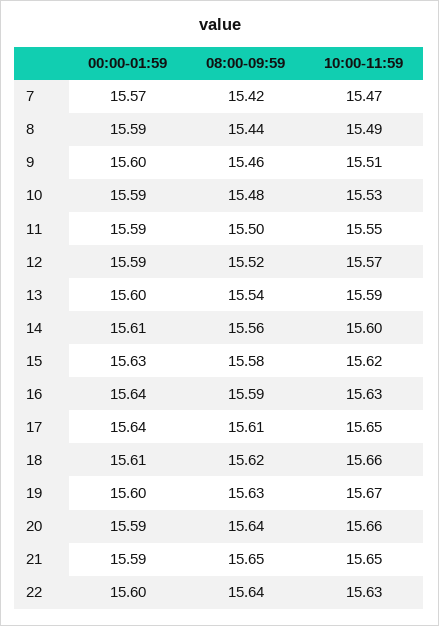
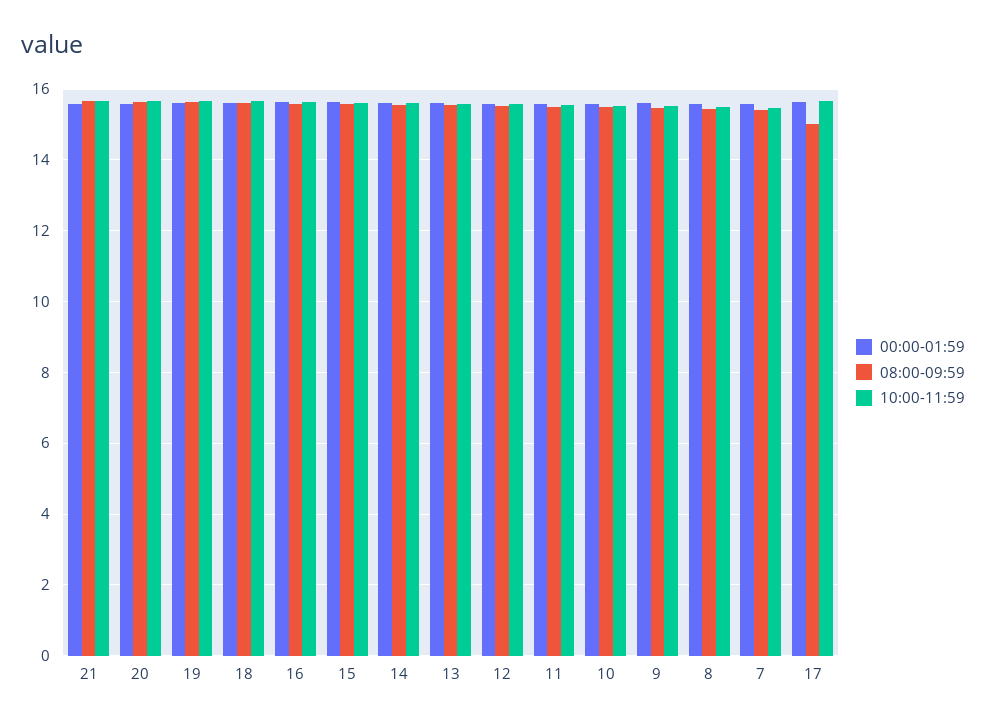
  {
    "00:00-01:59": {
      "7": 15.57,
      "8": 15.59,
      "9": 15.6,
      "10": 15.59,
      "11": 15.59,
      "12": 15.59,
      "13": 15.6,
      "14": 15.61,
      "15": 15.63,
      "16": 15.64,
      "17": 15.64,
      "18": 15.61,
      "19": 15.6,
      "20": 15.59,
-     "21": 15.59,
+     "21": 15.59
-     "22": 15.6
    },
    "08:00-09:59": {
      "7": 15.42,
      "8": 15.44,
      "9": 15.46,
      "10": 15.48,
      "11": 15.5,
      "12": 15.52,
      "13": 15.54,
      "14": 15.56,
      "15": 15.58,
      "16": 15.59,
-     "17": 15.61,
+     "17": 15,
      "18": 15.62,
      "19": 15.63,
      "20": 15.64,
-     "21": 15.65,
+     "21": 15.65
-     "22": 15.64
    },
    "10:00-11:59": {
      "7": 15.47,
      "8": 15.49,
      "9": 15.51,
      "10": 15.53,
      "11": 15.55,
      "12": 15.57,
      "13": 15.59,
      "14": 15.6,
      "15": 15.62,
      "16": 15.63,
      "17": 15.65,
      "18": 15.66,
      "19": 15.67,
      "20": 15.66,
-     "21": 15.65,
+     "21": 15.65
-     "22": 15.63
    }
  }

